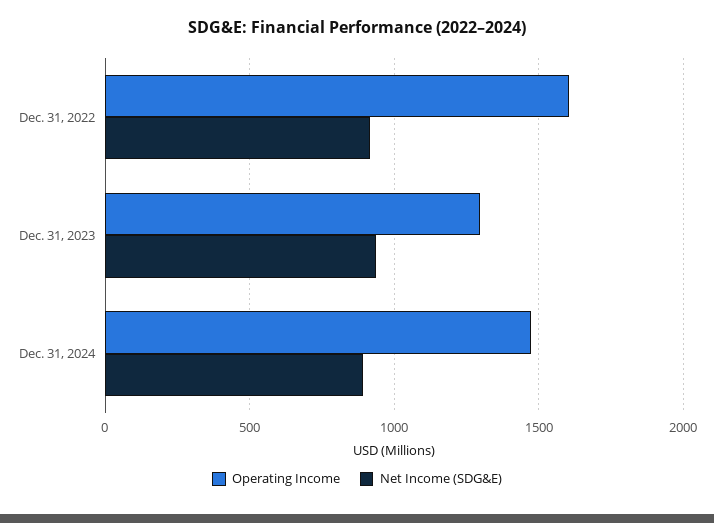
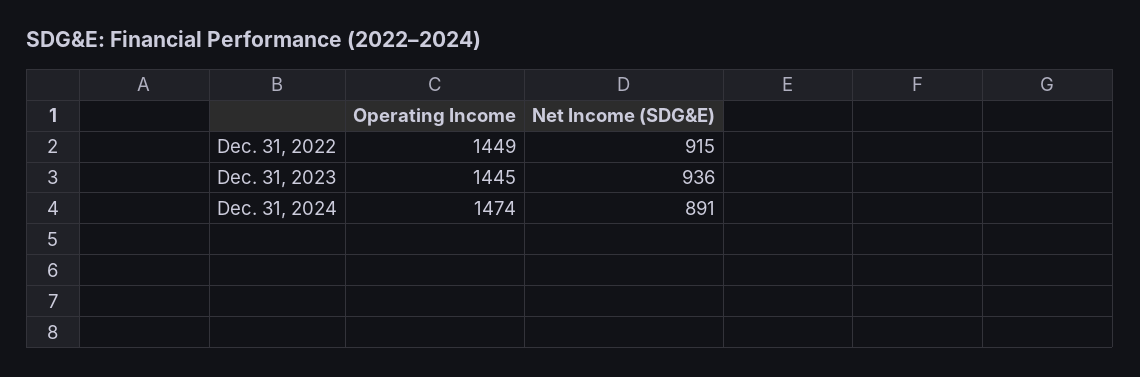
  {
    "Operating Income": {
-     "Dec. 31, 2022": 1600,
+     "Dec. 31, 2022": 1449,
-     "Dec. 31, 2023": 1300,
+     "Dec. 31, 2023": 1445,
      "Dec. 31, 2024": 1474
    },
    "Net Income (SDG&E)": {
      "Dec. 31, 2022": 915,
      "Dec. 31, 2023": 936,
      "Dec. 31, 2024": 891
    }
  }

